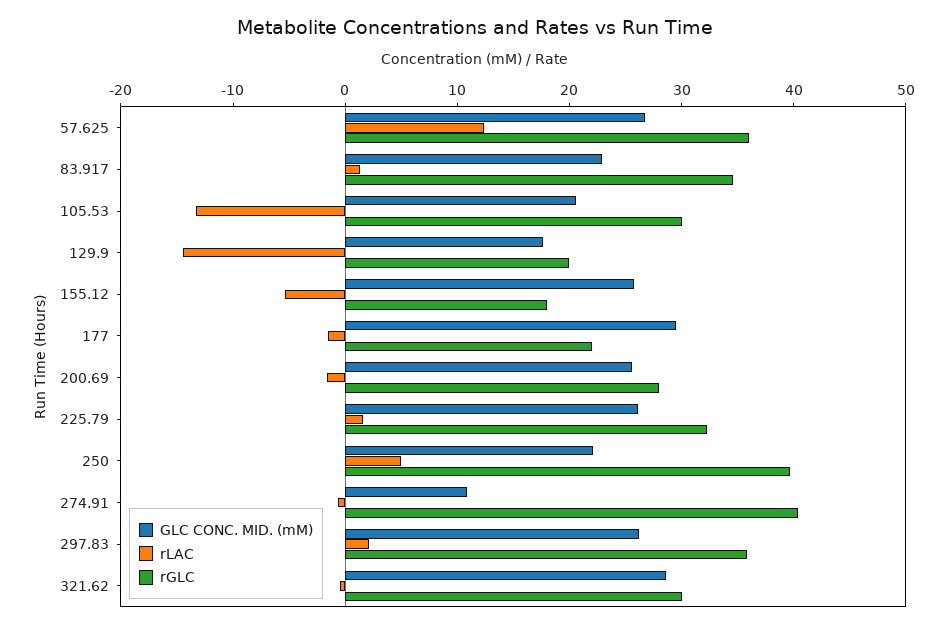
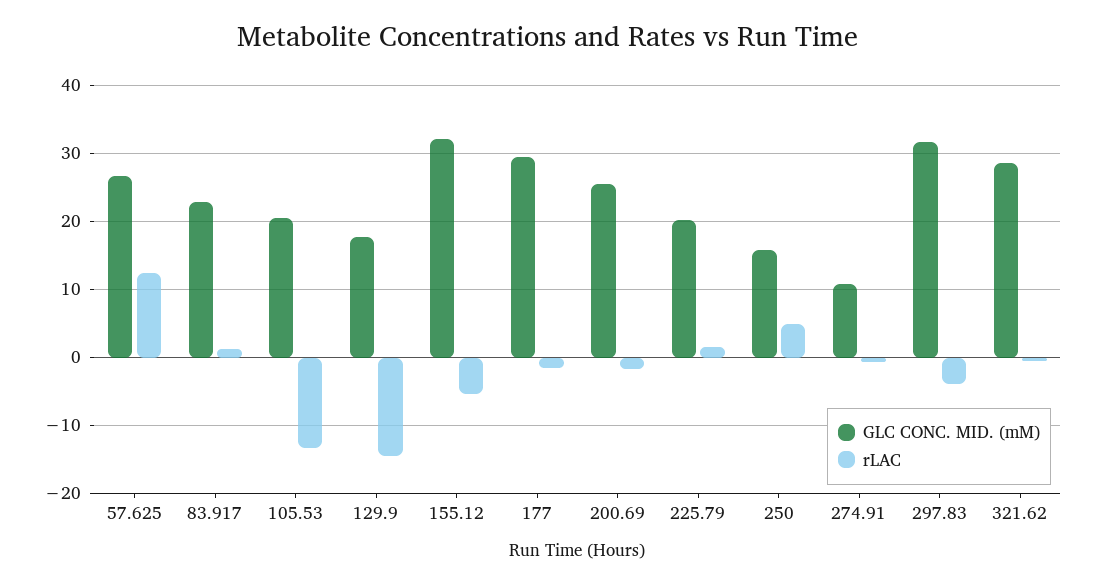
  {
    "GLC CONC. MID. (mM)": {
      "57.625": 27,
      "83.917": 23,
      "105.53": 21,
      "129.9": 18,
-     "155.12": 26,
+     "155.12": 32,
      "177": 30,
      "200.69": 26,
-     "225.79": 26,
+     "225.79": 20,
-     "250": 22,
+     "250": 16,
      "274.91": 11,
-     "297.83": 26,
+     "297.83": 32,
      "321.62": 29
    },
    "rLAC": {
      "57.625": 12,
      "83.917": 1,
      "105.53": -13,
      "129.9": -14,
      "155.12": -5,
      "177": -2,
      "200.69": -2,
      "225.79": 2,
      "250": 5,
      "274.91": -1,
-     "297.83": 2,
+     "297.83": -4,
      "321.62": 0
-   },
+   }
-   "rGLC": {
-     "57.625": 36,
-     "83.917": 34,
-     "105.53": 30,
-     "129.9": 20,
-     "155.12": 18,
-     "177": 22,
-     "200.69": 28,
-     "225.79": 32,
-     "250": 40,
-     "274.91": 40,
-     "297.83": 36,
-     "321.62": 30
-   }
  }

